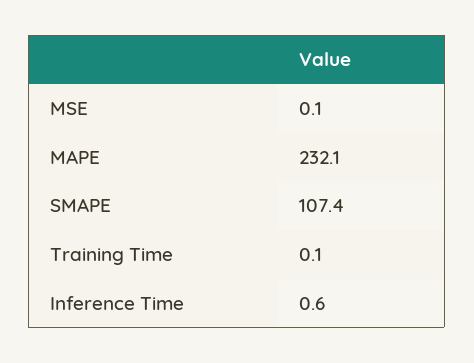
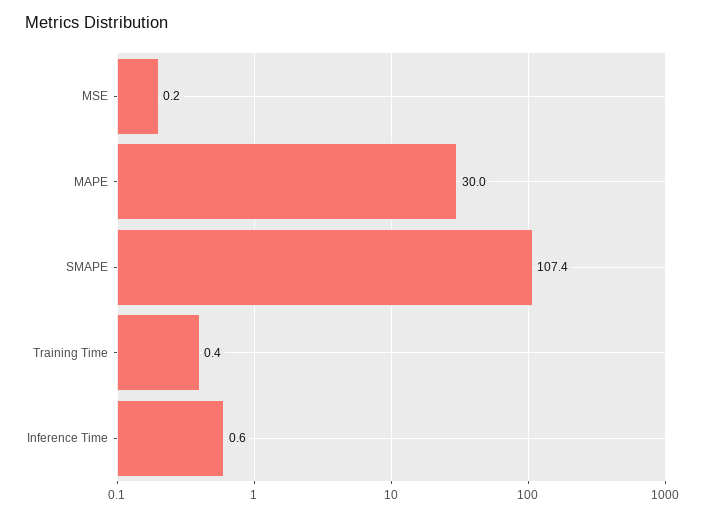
  {
-   "MSE": 0.1,
+   "MSE": 0.2,
-   "MAPE": 232.1,
+   "MAPE": 30,
    "SMAPE": 107.4,
-   "Training Time": 0.1,
+   "Training Time": 0.4,
    "Inference Time": 0.6
  }

